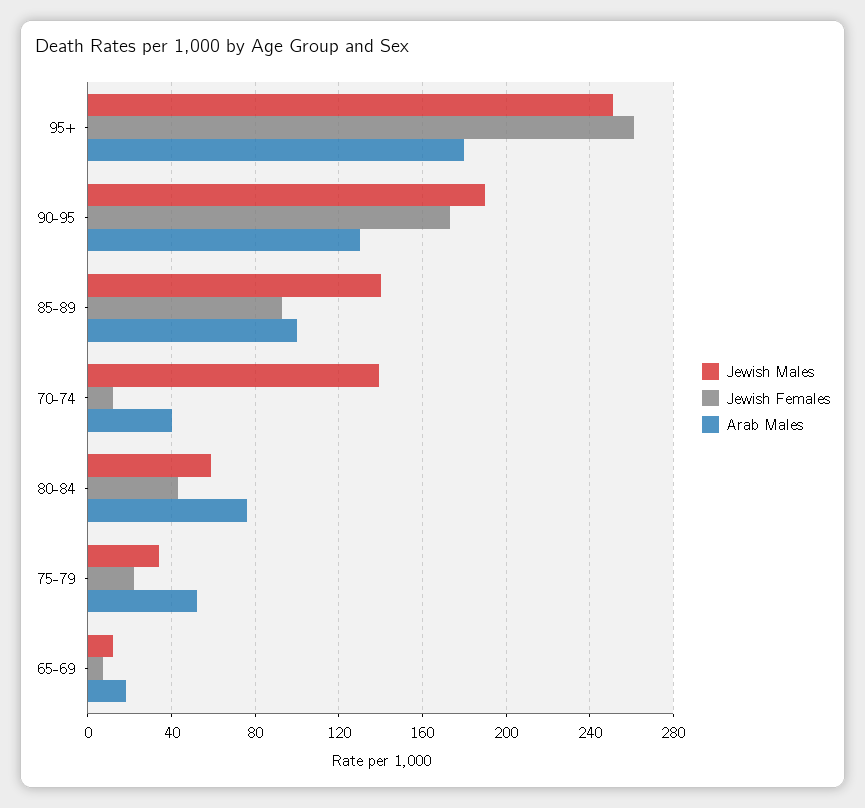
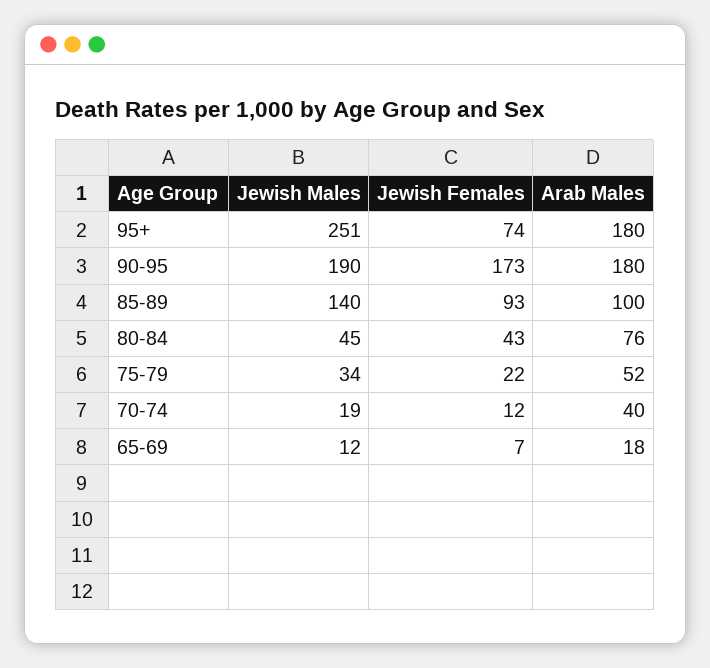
  {
    "Jewish Males": {
      "95+": 251,
      "90-95": 190,
      "85-89": 140,
-     "70-74": 140,
+     "70-74": 19,
-     "80-84": 60,
+     "80-84": 45,
      "75-79": 34,
      "65-69": 12
    },
    "Jewish Females": {
-     "95+": 260,
+     "95+": 74,
      "90-95": 173,
      "85-89": 93,
      "70-74": 12,
      "80-84": 43,
      "75-79": 22,
      "65-69": 7
    },
    "Arab Males": {
      "95+": 180,
-     "90-95": 130,
+     "90-95": 180,
      "85-89": 100,
      "70-74": 40,
      "80-84": 76,
      "75-79": 52,
      "65-69": 18
    }
  }

